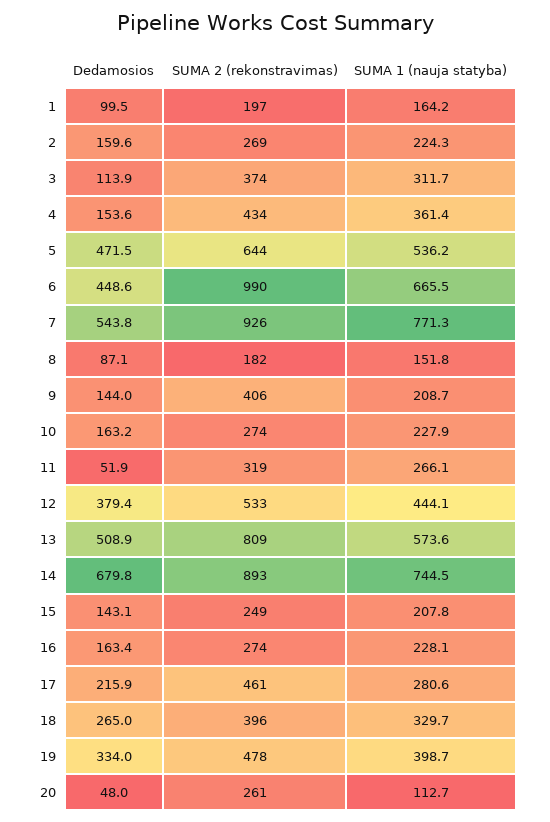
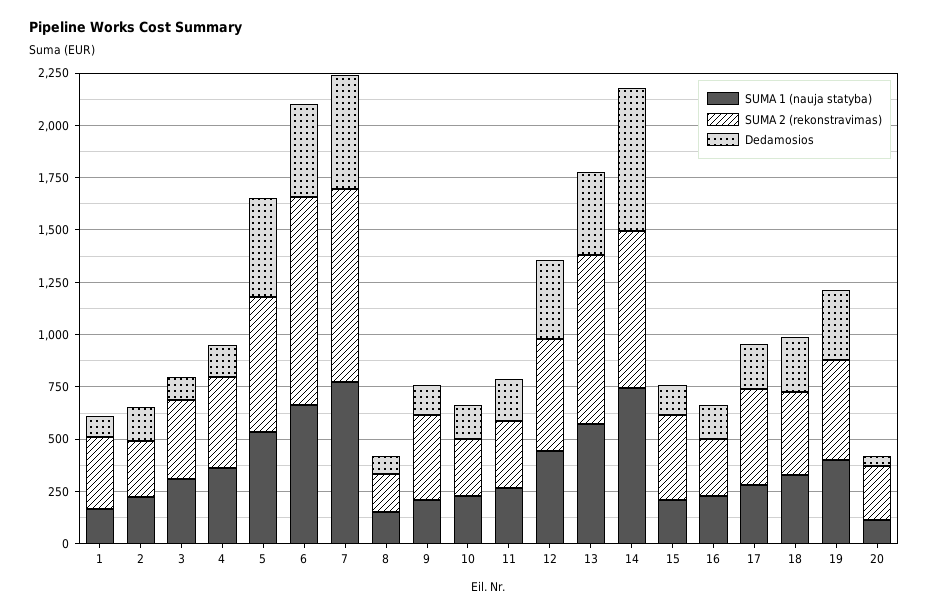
  {
    "Dedamosios": {
      "1": 99.5,
      "2": 159.6,
      "3": 113.9,
      "4": 153.6,
      "5": 471.5,
      "6": 448.6,
      "7": 543.8,
      "8": 87.1,
      "9": 144,
      "10": 163.2,
-     "11": 51.9,
+     "11": 200,
      "12": 379.4,
-     "13": 508.9,
+     "13": 400,
      "14": 679.8,
      "15": 143.1,
      "16": 163.4,
      "17": 215.9,
      "18": 265,
      "19": 334,
      "20": 48
    },
    "SUMA 2 (rekonstravimas)": {
-     "1": 197,
+     "1": 350,
      "2": 269,
      "3": 374,
      "4": 434,
      "5": 644,
      "6": 990,
      "7": 926,
      "8": 182,
      "9": 406,
      "10": 274,
      "11": 319,
      "12": 533,
      "13": 809,
-     "14": 893,
+     "14": 750,
-     "15": 249,
+     "15": 400,
      "16": 274,
      "17": 461,
      "18": 396,
      "19": 478,
      "20": 261
    },
    "SUMA 1 (nauja statyba)": {
      "1": 164.2,
      "2": 224.3,
      "3": 311.7,
      "4": 361.4,
      "5": 536.2,
      "6": 665.5,
      "7": 771.3,
      "8": 151.8,
      "9": 208.7,
      "10": 227.9,
      "11": 266.1,
      "12": 444.1,
      "13": 573.6,
      "14": 744.5,
      "15": 207.8,
      "16": 228.1,
      "17": 280.6,
      "18": 329.7,
      "19": 398.7,
      "20": 112.7
    }
  }

